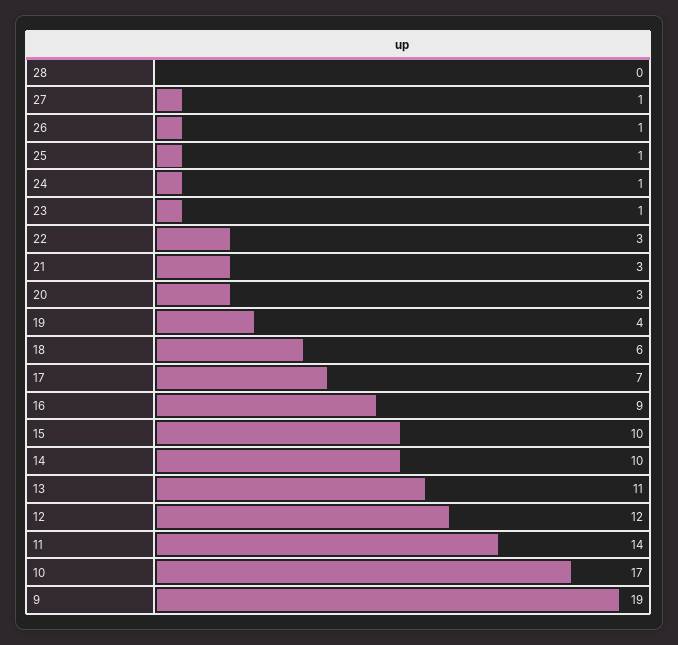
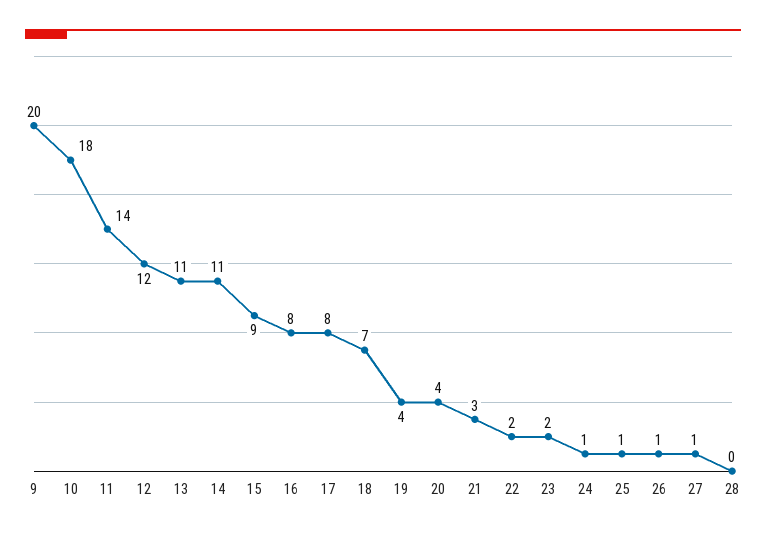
  {
    "28": 0,
    "27": 1,
    "26": 1,
    "25": 1,
    "24": 1,
-   "23": 1,
+   "23": 2,
-   "22": 3,
+   "22": 2,
    "21": 3,
-   "20": 3,
+   "20": 4,
    "19": 4,
-   "18": 6,
+   "18": 7,
-   "17": 7,
+   "17": 8,
-   "16": 9,
+   "16": 8,
-   "15": 10,
+   "15": 9,
-   "14": 10,
+   "14": 11,
    "13": 11,
    "12": 12,
    "11": 14,
-   "10": 17,
+   "10": 18,
-   "9": 19
+   "9": 20
  }

